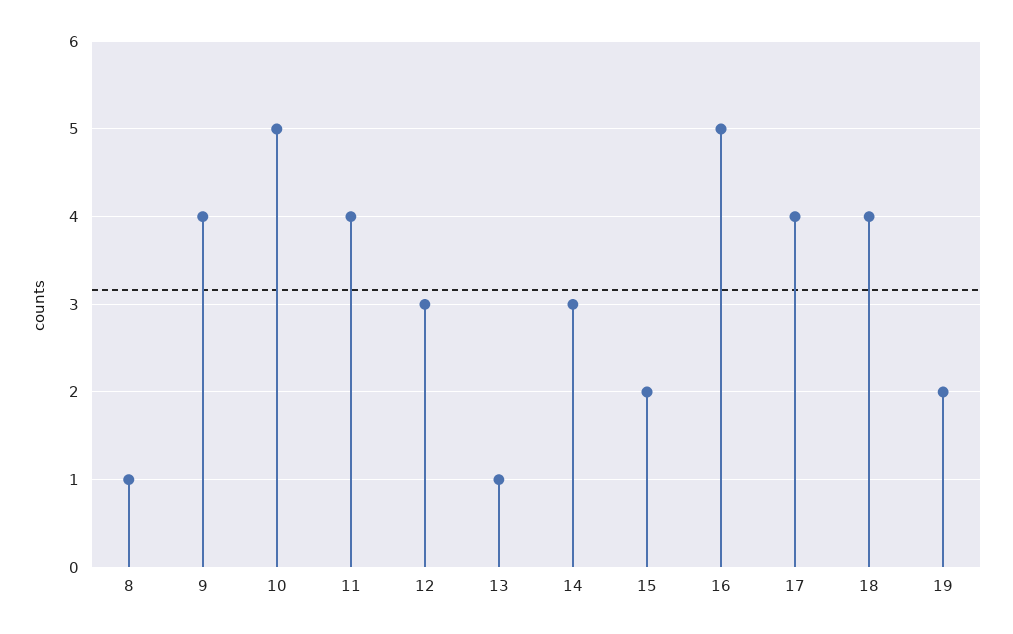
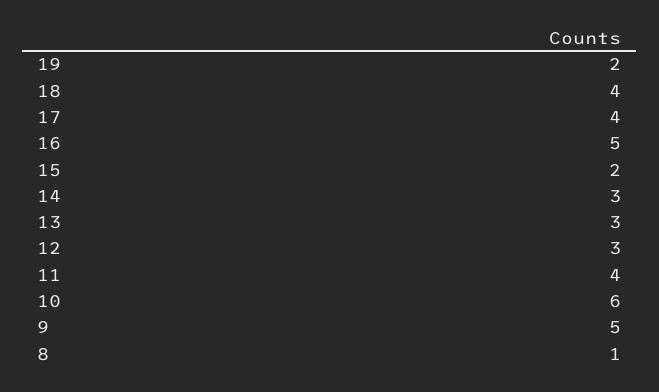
  {
    "8": 1,
-   "9": 4,
+   "9": 5,
-   "10": 5,
+   "10": 6,
    "11": 4,
    "12": 3,
-   "13": 1,
+   "13": 3,
    "14": 3,
    "15": 2,
    "16": 5,
    "17": 4,
    "18": 4,
    "19": 2
  }

